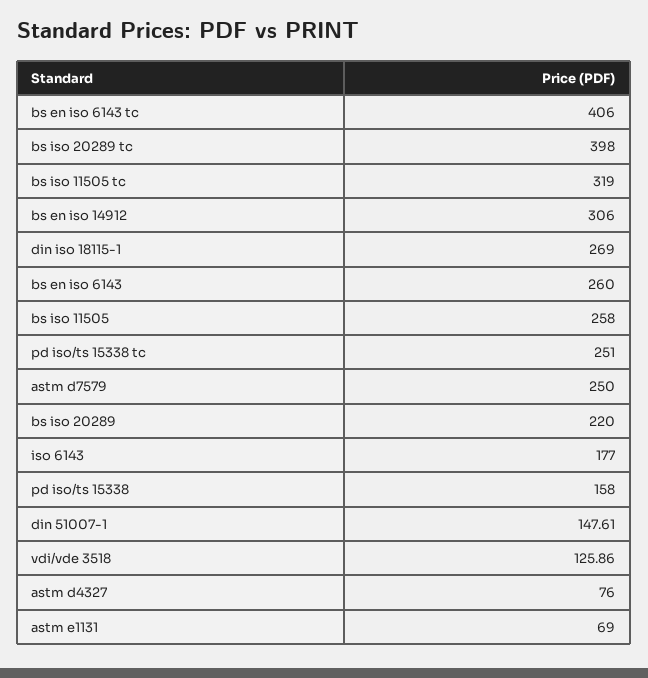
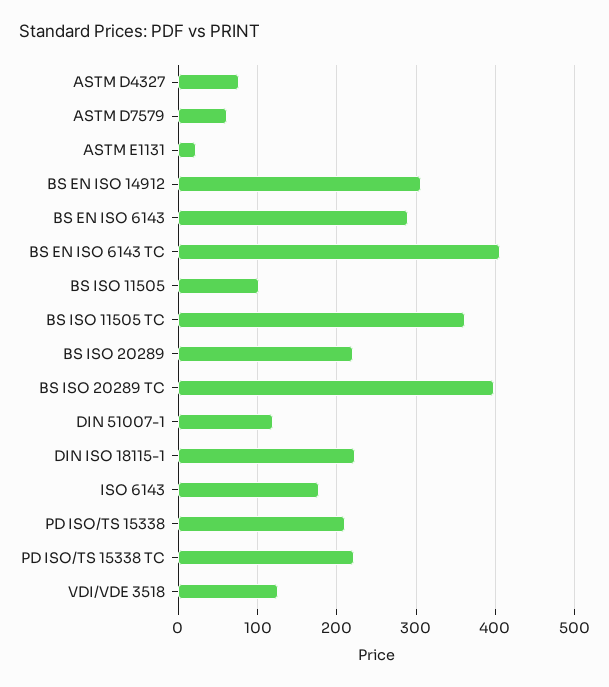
  {
    "bs en iso 6143 tc": 406,
    "bs iso 20289 tc": 398,
-   "bs iso 11505 tc": 319,
+   "bs iso 11505 tc": 360,
    "bs en iso 14912": 306,
-   "din iso 18115-1": 269,
+   "din iso 18115-1": 220,
-   "bs en iso 6143": 260,
+   "bs en iso 6143": 290,
-   "bs iso 11505": 258,
+   "bs iso 11505": 100,
-   "pd iso/ts 15338 tc": 251,
+   "pd iso/ts 15338 tc": 220,
-   "astm d7579": 250,
+   "astm d7579": 60,
    "bs iso 20289": 220,
    "iso 6143": 177,
-   "pd iso/ts 15338": 158,
+   "pd iso/ts 15338": 210,
-   "din 51007-1": 147.61,
+   "din 51007-1": 120,
    "vdi/vde 3518": 125.86,
    "astm d4327": 76,
-   "astm e1131": 69
+   "astm e1131": 20
  }

